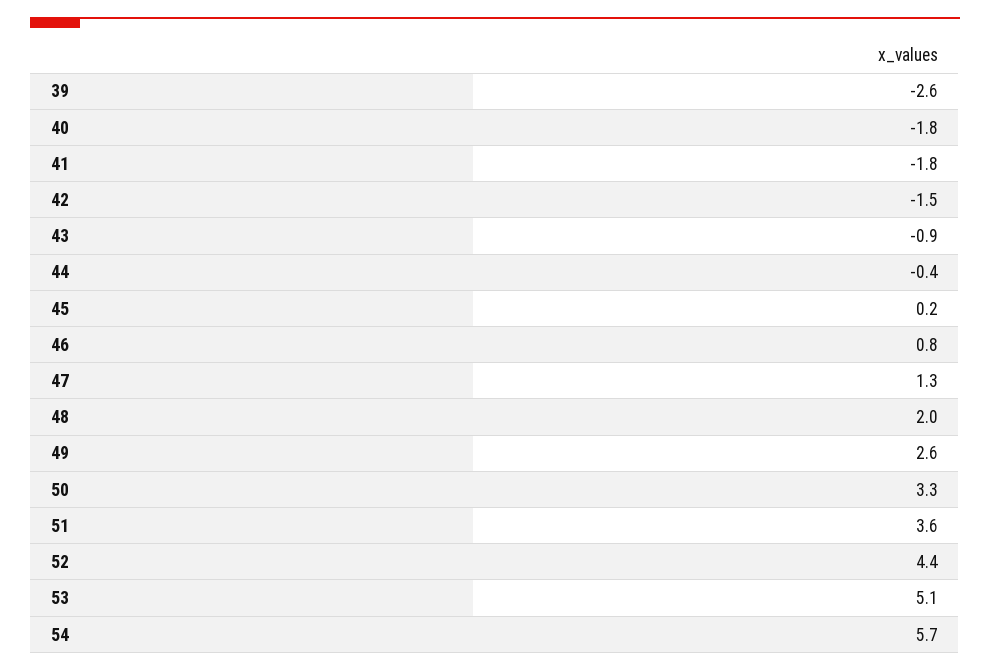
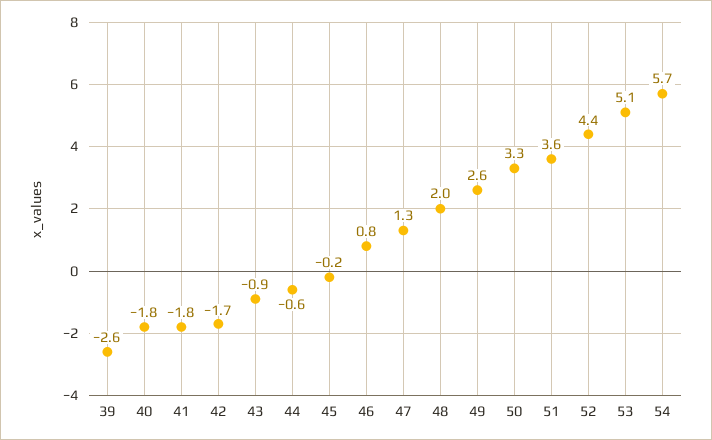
  {
    "39": -2.6,
    "40": -1.8,
    "41": -1.8,
-   "42": -1.5,
+   "42": -1.7,
    "43": -0.9,
-   "44": -0.4,
+   "44": -0.6,
-   "45": 0.2,
+   "45": -0.2,
    "46": 0.8,
    "47": 1.3,
    "48": 2,
    "49": 2.6,
    "50": 3.3,
    "51": 3.6,
    "52": 4.4,
    "53": 5.1,
    "54": 5.7
  }

